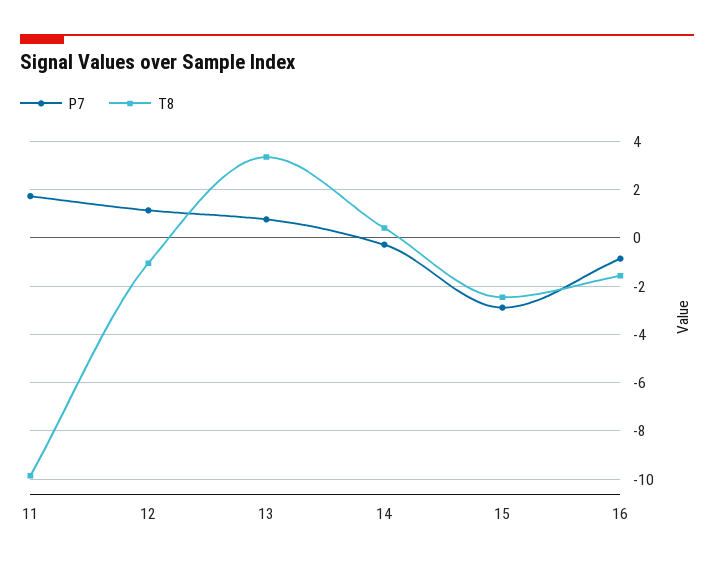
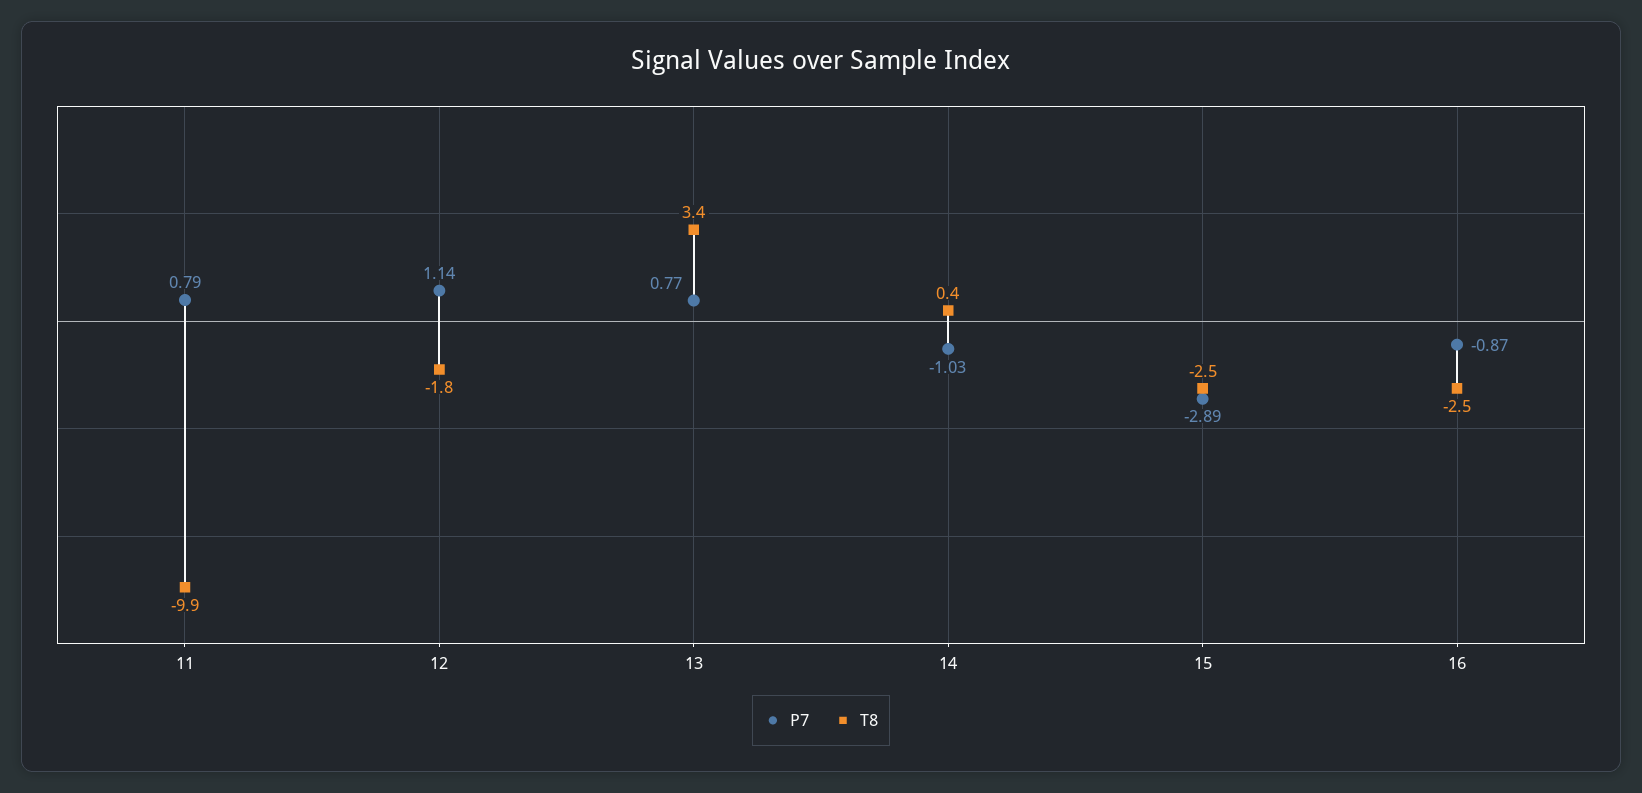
  {
    "P7": {
-     "11": 1.75,
+     "11": 0.79,
      "12": 1.14,
      "13": 0.77,
-     "14": -0.25,
+     "14": -1.03,
      "15": -2.89,
      "16": -0.87
    },
    "T8": {
      "11": -9.9,
-     "12": -1,
+     "12": -1.8,
      "13": 3.4,
      "14": 0.4,
      "15": -2.5,
-     "16": -1.5
+     "16": -2.5
    }
  }

